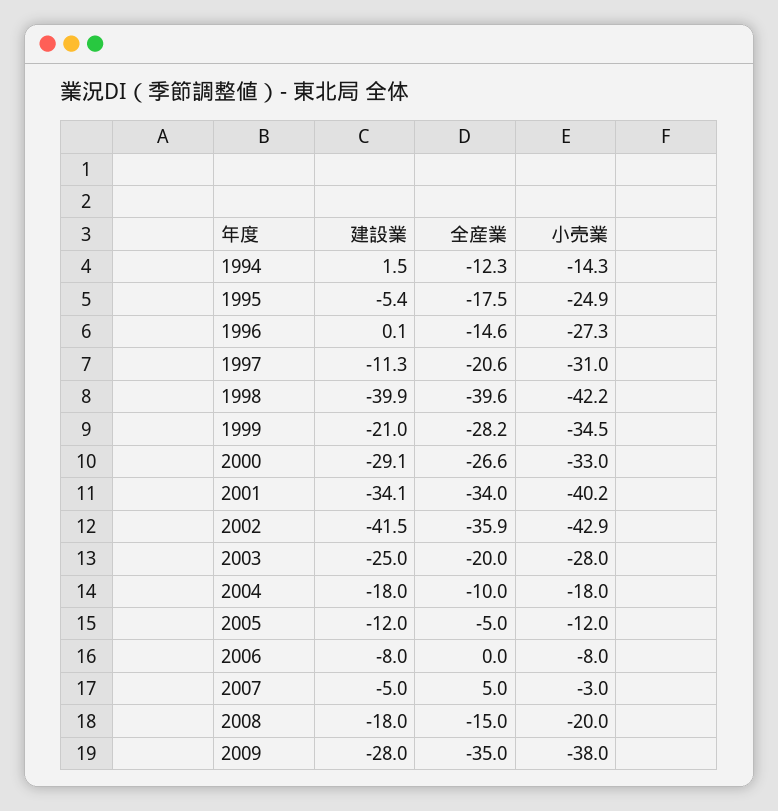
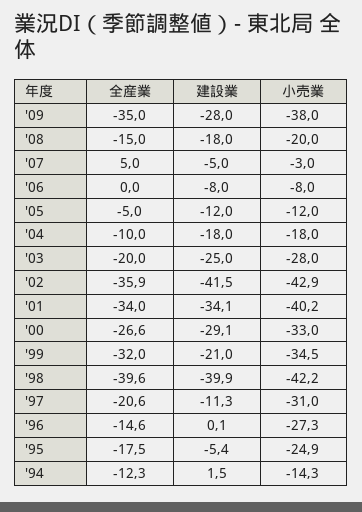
  {
    "建設業": {
      "1994": 1.5,
      "1995": -5.4,
      "1996": 0.1,
      "1997": -11.3,
      "1998": -39.9,
      "1999": -21,
      "2000": -29.1,
      "2001": -34.1,
      "2002": -41.5,
      "2003": -25,
      "2004": -18,
      "2005": -12,
      "2006": -8,
      "2007": -5,
      "2008": -18,
      "2009": -28
    },
    "全産業": {
      "1994": -12.3,
      "1995": -17.5,
      "1996": -14.6,
      "1997": -20.6,
      "1998": -39.6,
-     "1999": -28.2,
+     "1999": -32,
      "2000": -26.6,
      "2001": -34,
      "2002": -35.9,
      "2003": -20,
      "2004": -10,
      "2005": -5,
      "2006": 0,
      "2007": 5,
      "2008": -15,
      "2009": -35
    },
    "小売業": {
      "1994": -14.3,
      "1995": -24.9,
      "1996": -27.3,
      "1997": -31,
      "1998": -42.2,
      "1999": -34.5,
      "2000": -33,
      "2001": -40.2,
      "2002": -42.9,
      "2003": -28,
      "2004": -18,
      "2005": -12,
      "2006": -8,
      "2007": -3,
      "2008": -20,
      "2009": -38
    }
  }

